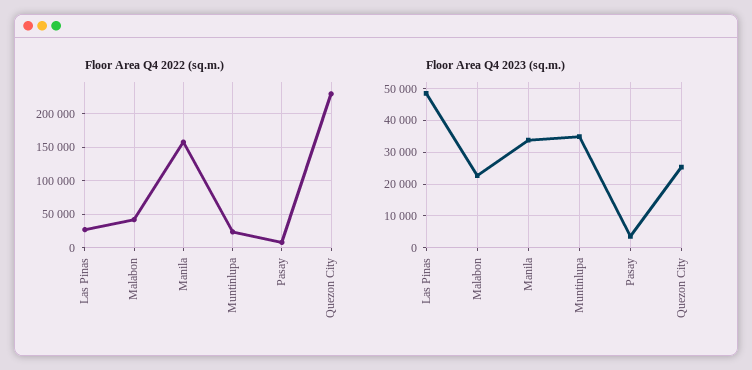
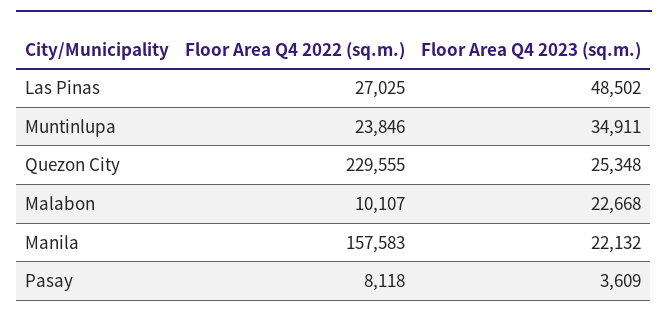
  {
    "Floor Area Q4 2022 (sq.m.)": {
      "Las Pinas": 27025,
-     "Malabon": 40000,
+     "Malabon": 10107,
      "Manila": 157583,
      "Muntinlupa": 23846,
      "Pasay": 8118,
      "Quezon City": 229555
    },
    "Floor Area Q4 2023 (sq.m.)": {
      "Las Pinas": 48502,
      "Malabon": 22668,
-     "Manila": 34000,
+     "Manila": 22132,
      "Muntinlupa": 34911,
      "Pasay": 3609,
      "Quezon City": 25348
    }
  }

